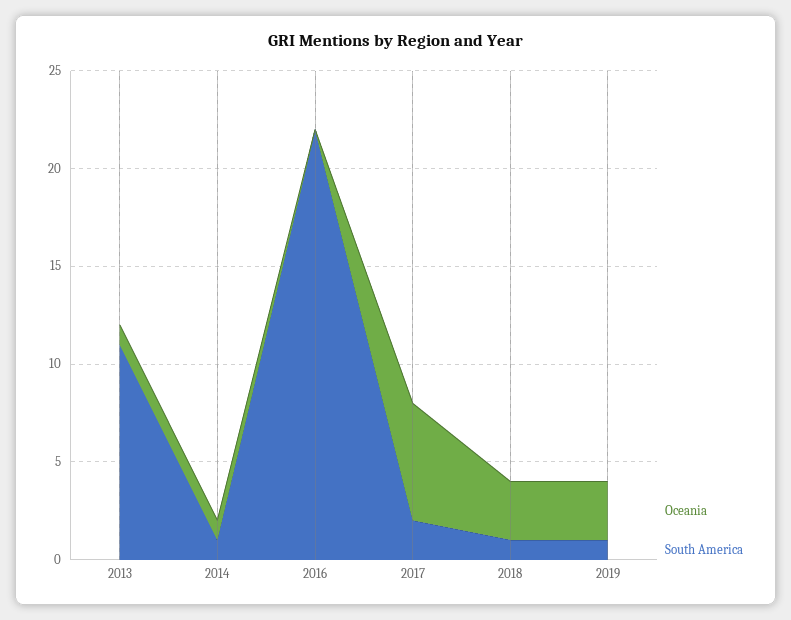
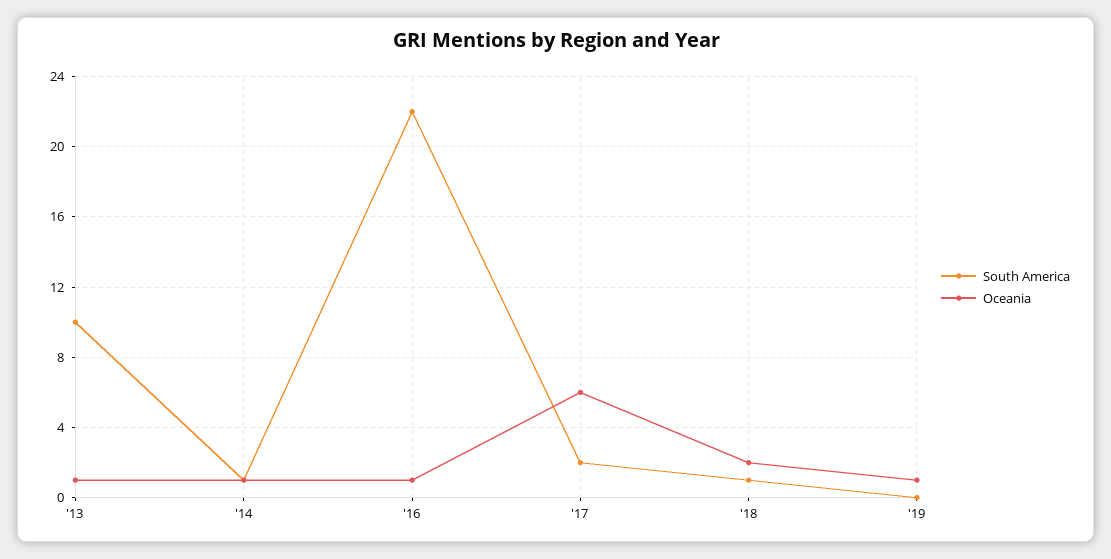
  {
    "Oceania": {
      "2013": 1,
      "2014": 1,
-     "2016": 0,
+     "2016": 1,
      "2017": 6,
-     "2018": 3,
+     "2018": 2,
-     "2019": 3
+     "2019": 1
    },
    "South America": {
-     "2013": 11,
+     "2013": 10,
      "2014": 1,
      "2016": 22,
      "2017": 2,
      "2018": 1,
-     "2019": 1
+     "2019": 0
    }
  }

